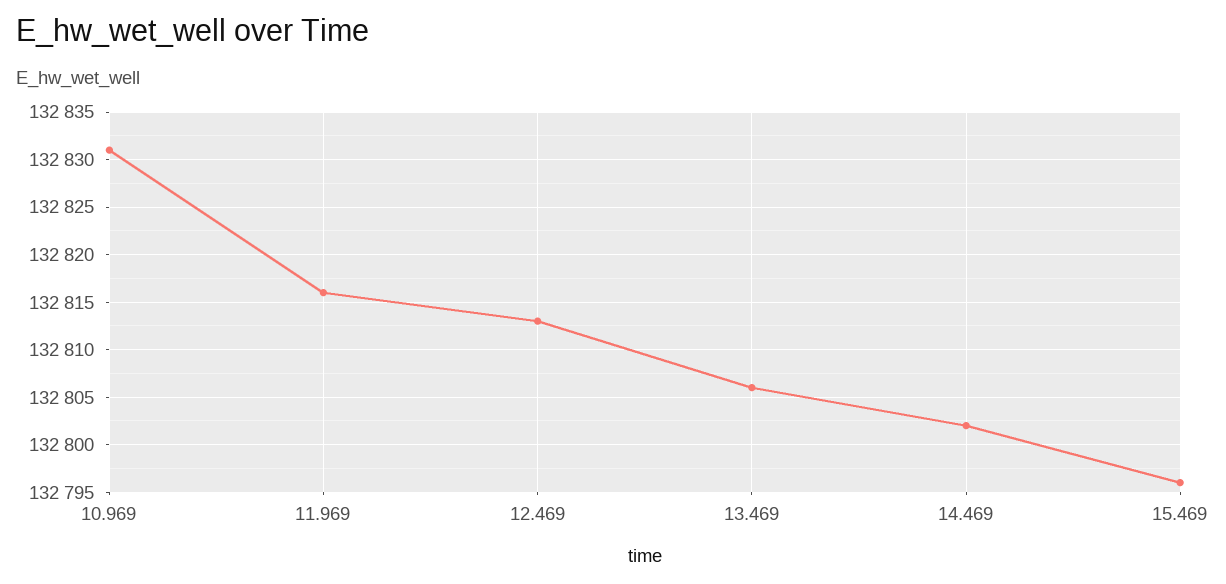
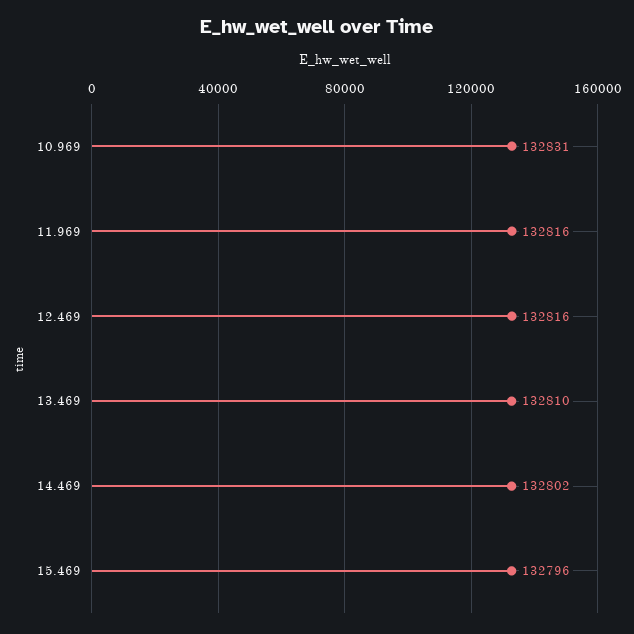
  {
    "10.969": 132831,
    "11.969": 132816,
-   "12.469": 132813,
+   "12.469": 132816,
-   "13.469": 132806,
+   "13.469": 132810,
    "14.469": 132802,
    "15.469": 132796
  }

